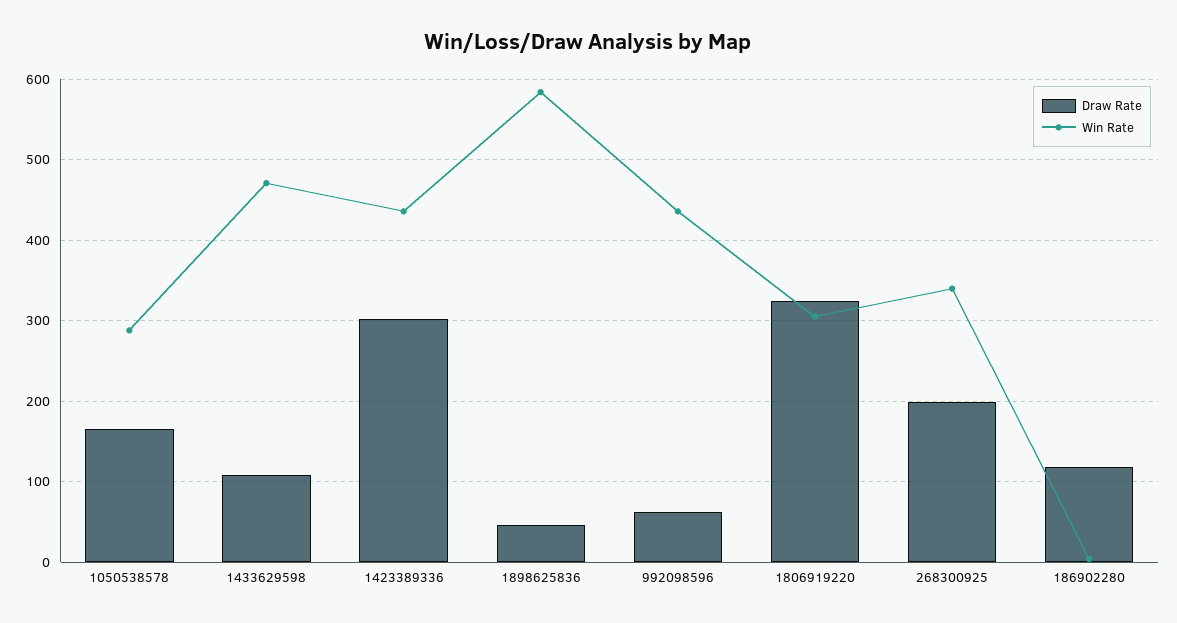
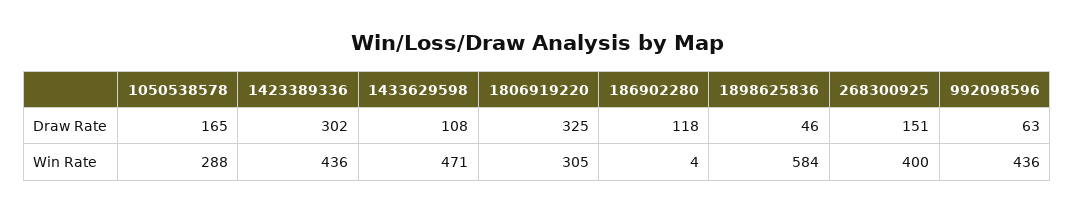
  {
    "Draw Rate": {
      "1050538578": 165,
      "1433629598": 108,
      "1423389336": 302,
      "1898625836": 46,
      "992098596": 63,
      "1806919220": 325,
-     "268300925": 200,
+     "268300925": 151,
      "186902280": 118
    },
    "Win Rate": {
      "1050538578": 288,
      "1433629598": 471,
      "1423389336": 436,
      "1898625836": 584,
      "992098596": 436,
      "1806919220": 305,
-     "268300925": 340,
+     "268300925": 400,
      "186902280": 4
    }
  }

